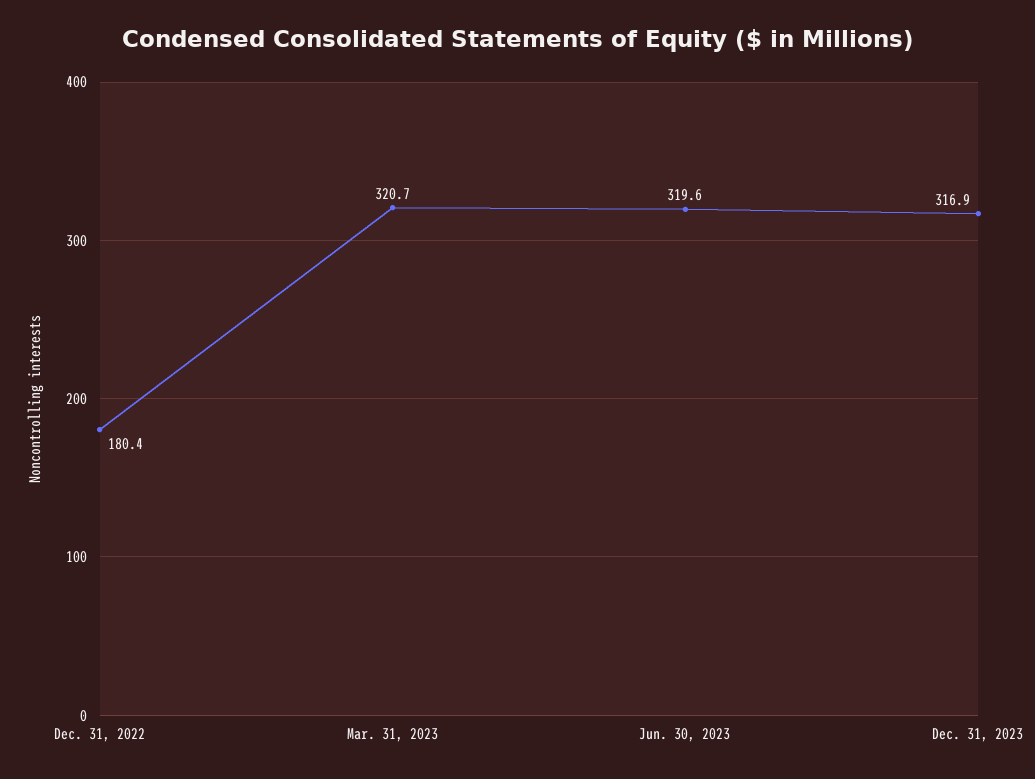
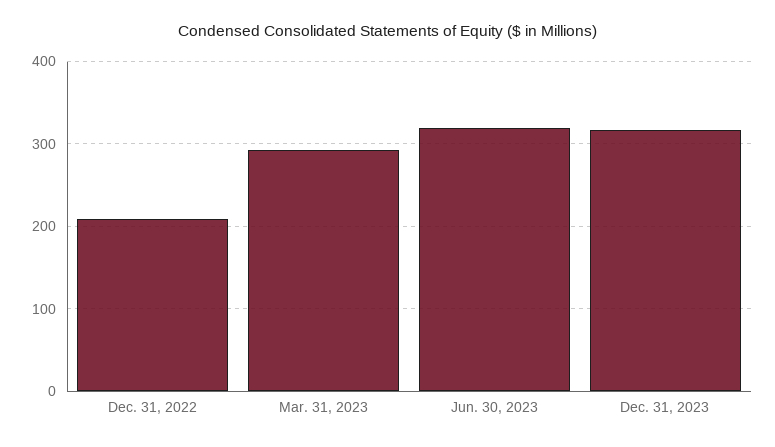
  {
-   "Dec. 31, 2022": 180.4,
+   "Dec. 31, 2022": 210,
-   "Mar. 31, 2023": 320.7,
+   "Mar. 31, 2023": 290,
    "Jun. 30, 2023": 319.6,
    "Dec. 31, 2023": 316.9
  }

